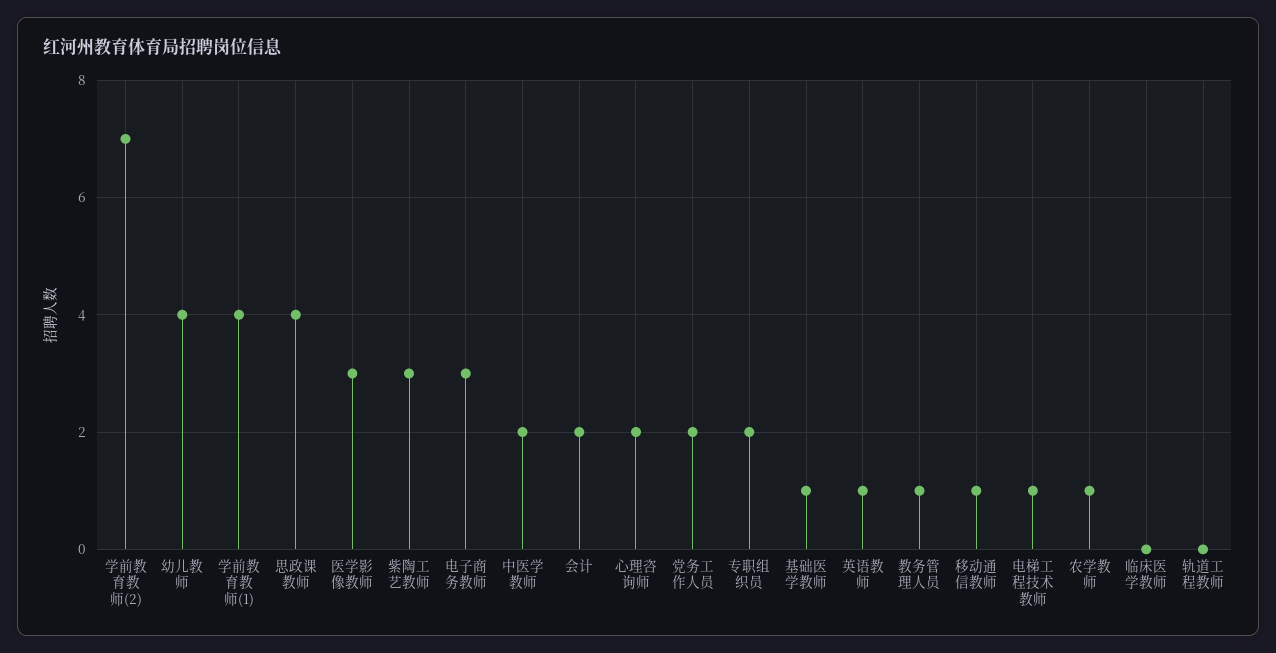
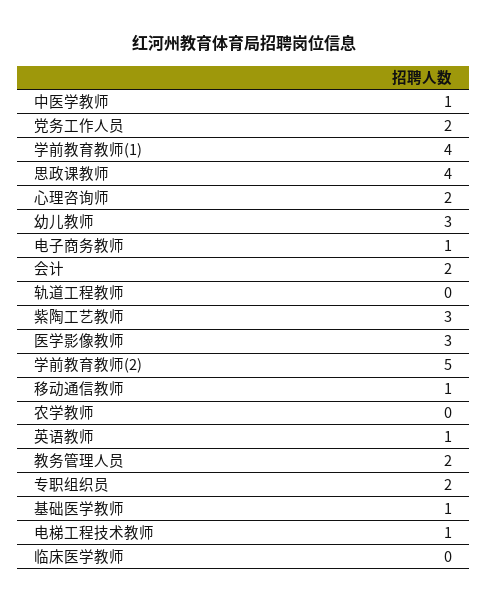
  {
-   "学前教育教师(2)": 7,
+   "学前教育教师(2)": 5,
-   "幼儿教师": 4,
+   "幼儿教师": 3,
    "学前教育教师(1)": 4,
    "思政课教师": 4,
    "医学影像教师": 3,
    "紫陶工艺教师": 3,
-   "电子商务教师": 3,
+   "电子商务教师": 1,
-   "中医学教师": 2,
+   "中医学教师": 1,
    "会计": 2,
    "心理咨询师": 2,
    "党务工作人员": 2,
    "专职组织员": 2,
    "基础医学教师": 1,
    "英语教师": 1,
-   "教务管理人员": 1,
+   "教务管理人员": 2,
    "移动通信教师": 1,
    "电梯工程技术教师": 1,
-   "农学教师": 1,
+   "农学教师": 0,
    "临床医学教师": 0,
    "轨道工程教师": 0
  }

